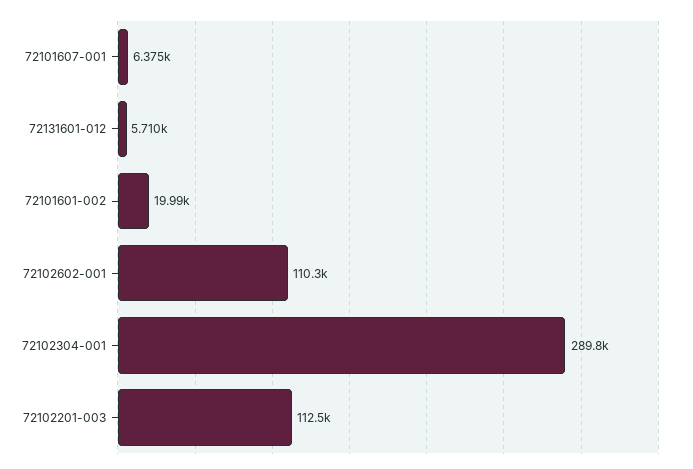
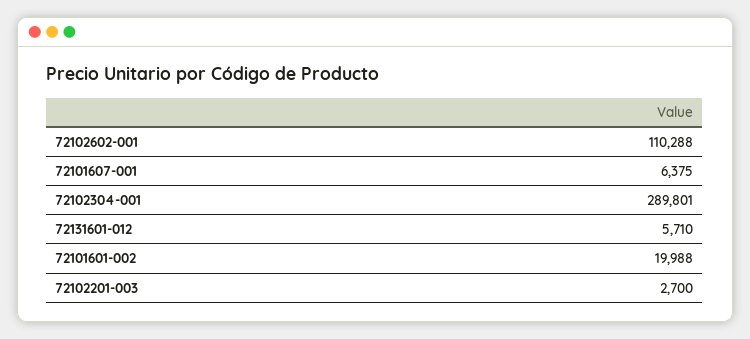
  {
    "72101607-001": 6375,
    "72131601-012": 5710,
    "72101601-002": 19988,
    "72102602-001": 110288,
    "72102304-001": 289801,
-   "72102201-003": 112500
+   "72102201-003": 2700
  }

